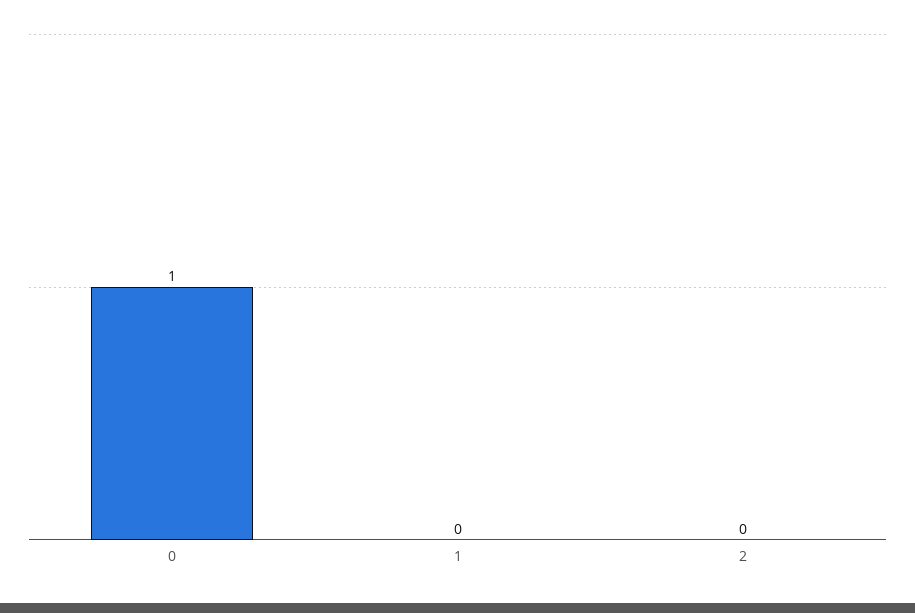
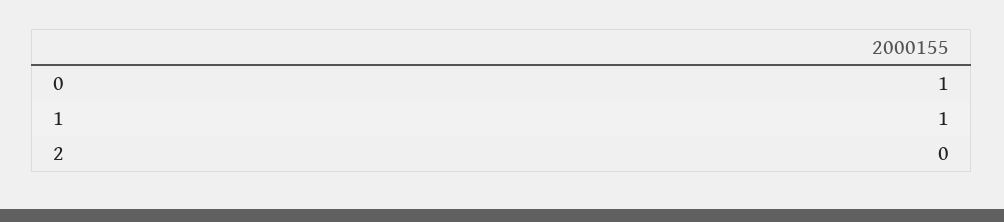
  {
    "0": 1,
-   "1": 0,
+   "1": 1,
    "2": 0
  }

